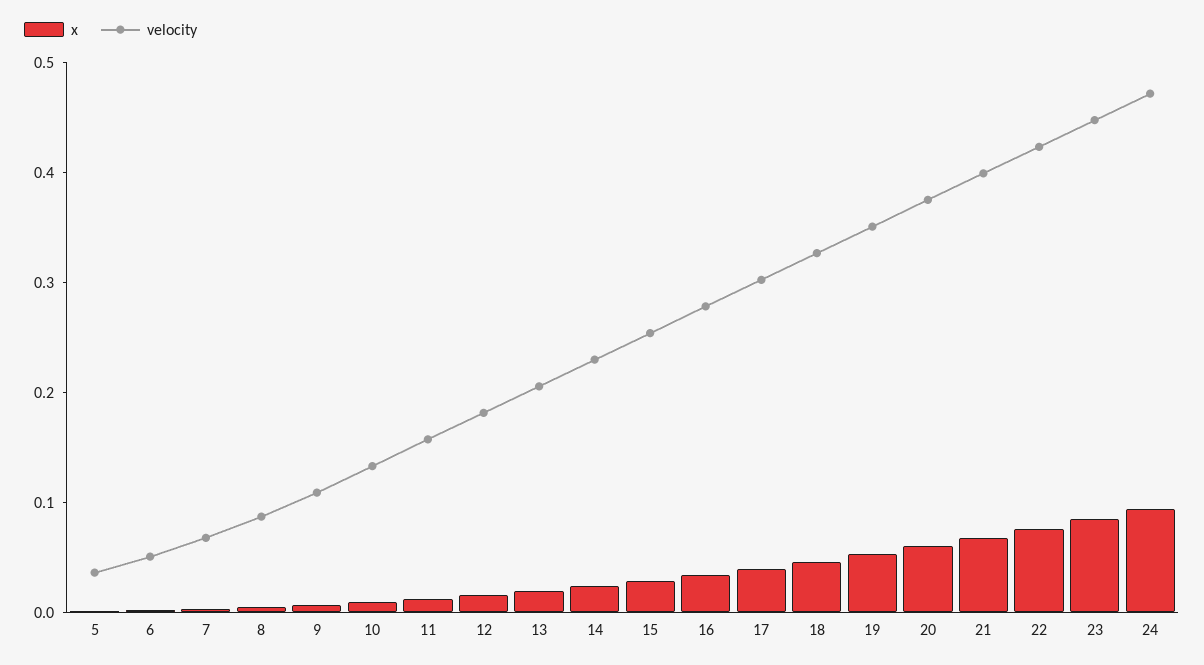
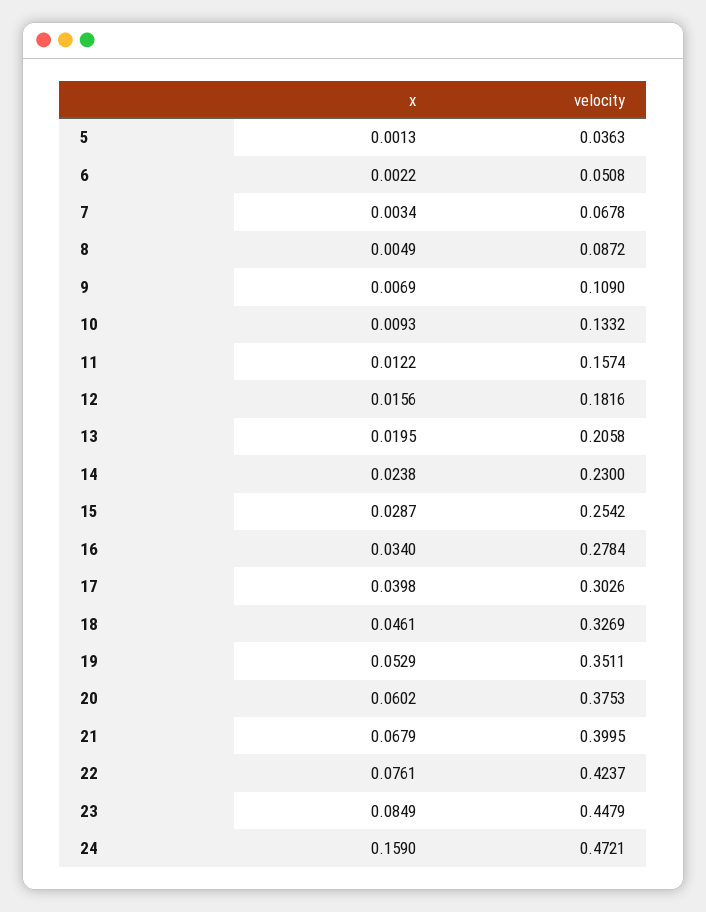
  {
    "x": {
      "5": 0.0013,
      "6": 0.0022,
      "7": 0.0034,
      "8": 0.0049,
      "9": 0.0069,
      "10": 0.0093,
      "11": 0.0122,
      "12": 0.0156,
      "13": 0.0195,
      "14": 0.0238,
      "15": 0.0287,
      "16": 0.034,
      "17": 0.0398,
      "18": 0.0461,
      "19": 0.0529,
      "20": 0.0602,
      "21": 0.0679,
      "22": 0.0761,
      "23": 0.0849,
-     "24": 0.1
+     "24": 0.159
    },
    "velocity": {
      "5": 0.0363,
      "6": 0.0508,
      "7": 0.0678,
      "8": 0.0872,
      "9": 0.109,
      "10": 0.1332,
      "11": 0.1574,
      "12": 0.1816,
      "13": 0.2058,
      "14": 0.23,
      "15": 0.2542,
      "16": 0.2784,
      "17": 0.3026,
      "18": 0.3269,
      "19": 0.3511,
      "20": 0.3753,
      "21": 0.3995,
      "22": 0.4237,
      "23": 0.4479,
      "24": 0.4721
    }
  }

